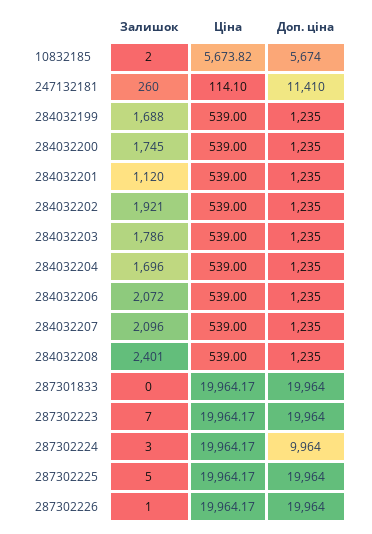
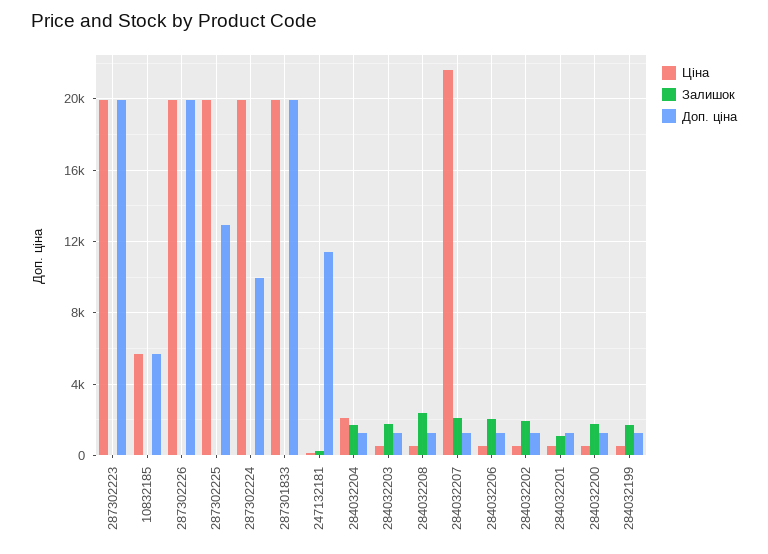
  {
    "Залишок": {
      "10832185": 2,
      "247132181": 260,
      "284032199": 1688,
      "284032200": 1745,
      "284032201": 1120,
      "284032202": 1921,
      "284032203": 1786,
      "284032204": 1696,
      "284032206": 2072,
      "284032207": 2096,
      "284032208": 2401,
      "287301833": 0,
      "287302223": 7,
      "287302224": 3,
      "287302225": 5,
      "287302226": 1
    },
    "Ціна": {
      "10832185": 5673.82,
      "247132181": 114.1,
      "284032199": 539,
      "284032200": 539,
      "284032201": 539,
      "284032202": 539,
      "284032203": 539,
-     "284032204": 539,
+     "284032204": 2000,
      "284032206": 539,
-     "284032207": 539,
+     "284032207": 21500,
      "284032208": 539,
      "287301833": 19964.17,
      "287302223": 19964.17,
      "287302224": 19964.17,
      "287302225": 19964.17,
      "287302226": 19964.17
    },
    "Доп. ціна": {
      "10832185": 5674,
      "247132181": 11410,
      "284032199": 1235,
      "284032200": 1235,
      "284032201": 1235,
      "284032202": 1235,
      "284032203": 1235,
      "284032204": 1235,
      "284032206": 1235,
      "284032207": 1235,
      "284032208": 1235,
      "287301833": 19964,
      "287302223": 19964,
      "287302224": 9964,
-     "287302225": 19964,
+     "287302225": 13000,
      "287302226": 19964
    }
  }

